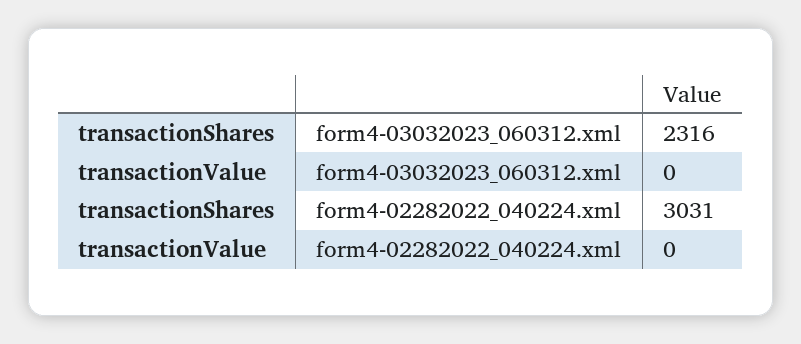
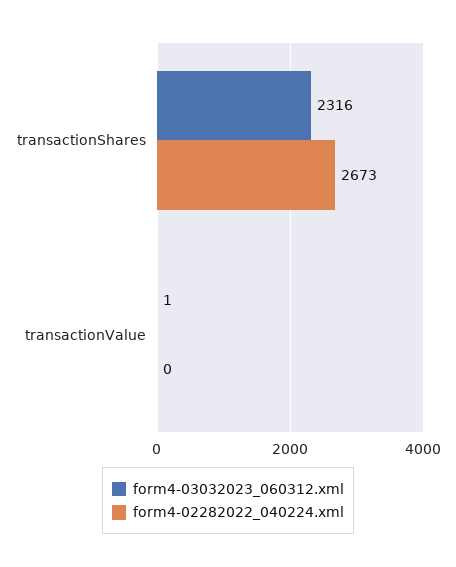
  {
    "form4-03032023_060312.xml": {
      "transactionShares": 2316,
-     "transactionValue": 0
+     "transactionValue": 1
    },
    "form4-02282022_040224.xml": {
-     "transactionShares": 3031,
+     "transactionShares": 2673,
      "transactionValue": 0
    }
  }

